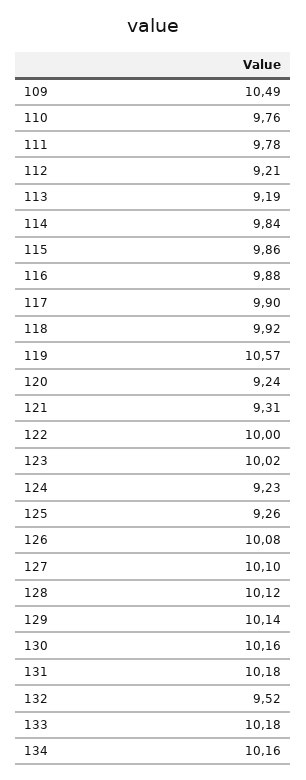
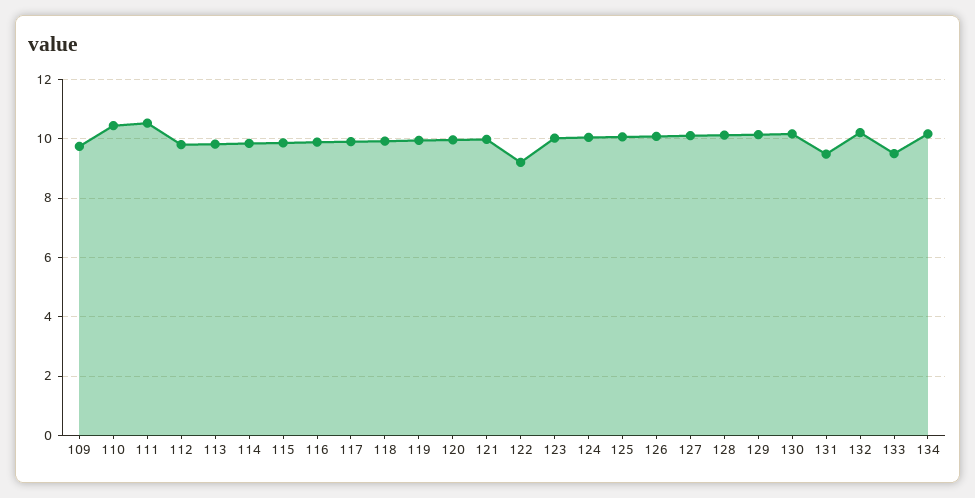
  {
-   "109": 10.49,
+   "109": 9.75,
-   "110": 9.76,
+   "110": 10.5,
-   "111": 9.78,
+   "111": 10.5,
-   "112": 9.21,
+   "112": 9.75,
-   "113": 9.19,
+   "113": 9.75,
    "114": 9.84,
    "115": 9.86,
    "116": 9.88,
    "117": 9.9,
    "118": 9.92,
-   "119": 10.57,
+   "119": 10,
-   "120": 9.24,
+   "120": 10,
-   "121": 9.31,
+   "121": 10,
-   "122": 10,
+   "122": 9.25,
    "123": 10.02,
-   "124": 9.23,
+   "124": 10,
-   "125": 9.26,
+   "125": 10,
    "126": 10.08,
    "127": 10.1,
    "128": 10.12,
    "129": 10.14,
    "130": 10.16,
-   "131": 10.18,
+   "131": 9.5,
-   "132": 9.52,
+   "132": 10.25,
-   "133": 10.18,
+   "133": 9.5,
    "134": 10.16
  }

